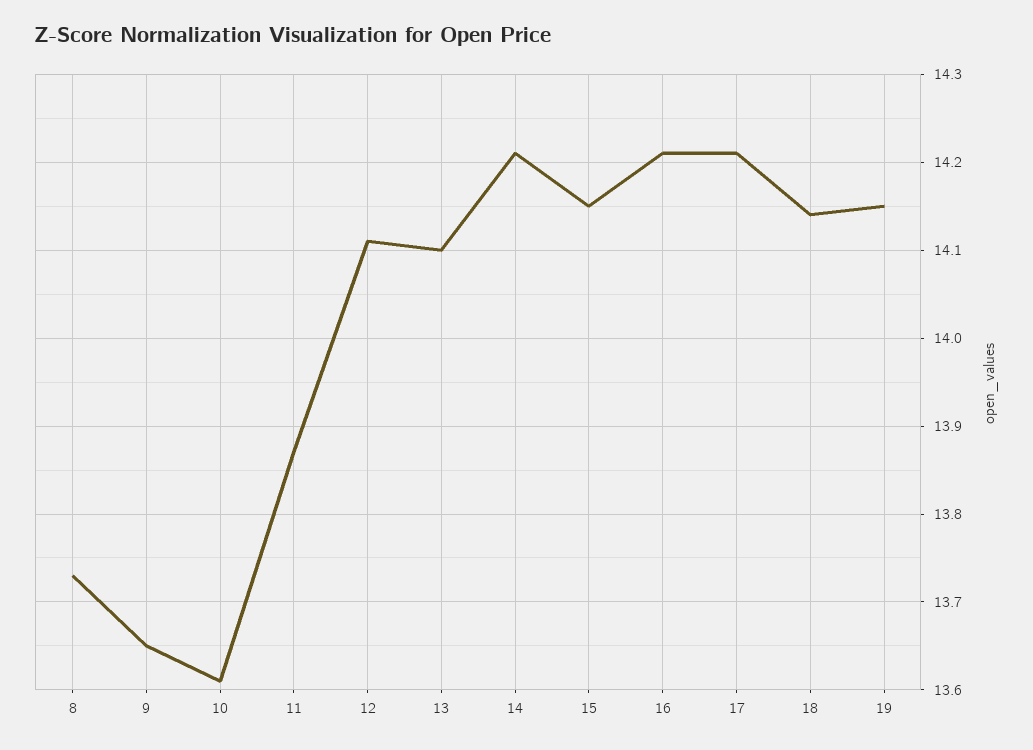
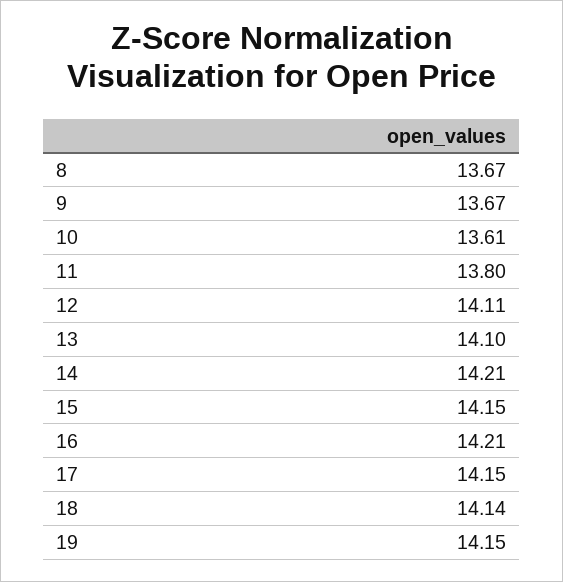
  {
-   "8": 13.73,
+   "8": 13.67,
-   "9": 13.65,
+   "9": 13.67,
    "10": 13.61,
-   "11": 13.87,
+   "11": 13.8,
    "12": 14.11,
    "13": 14.1,
    "14": 14.21,
    "15": 14.15,
    "16": 14.21,
-   "17": 14.21,
+   "17": 14.15,
    "18": 14.14,
    "19": 14.15
  }

